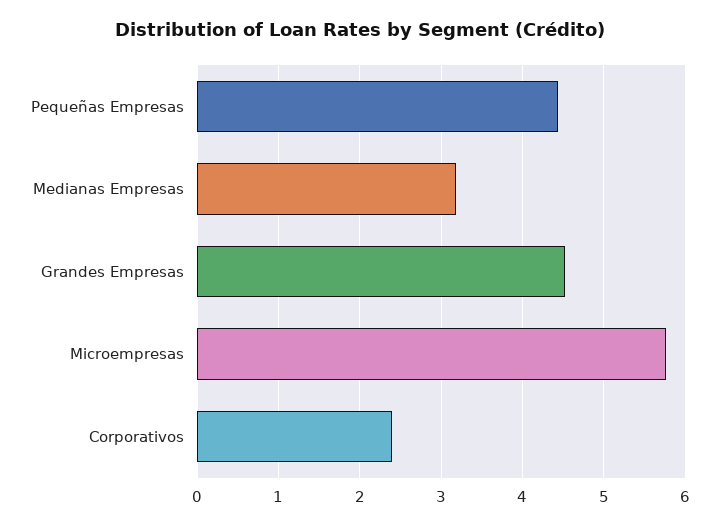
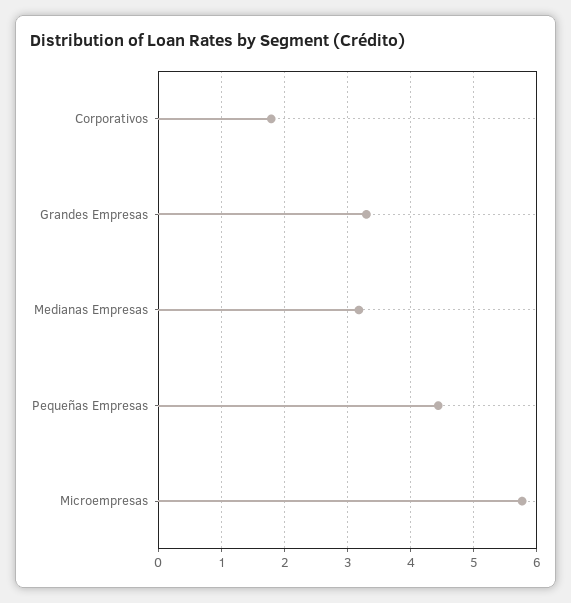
  {
    "Pequeñas Empresas": 4.4,
    "Medianas Empresas": 3.2,
-   "Grandes Empresas": 4.5,
+   "Grandes Empresas": 3.3,
    "Microempresas": 5.8,
-   "Corporativos": 2.4
+   "Corporativos": 1.8
  }

